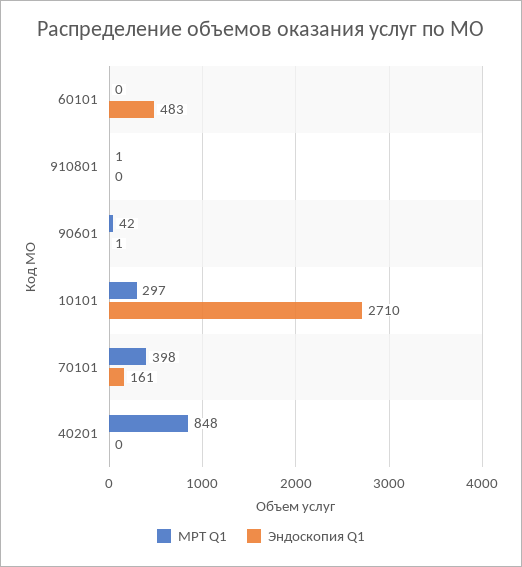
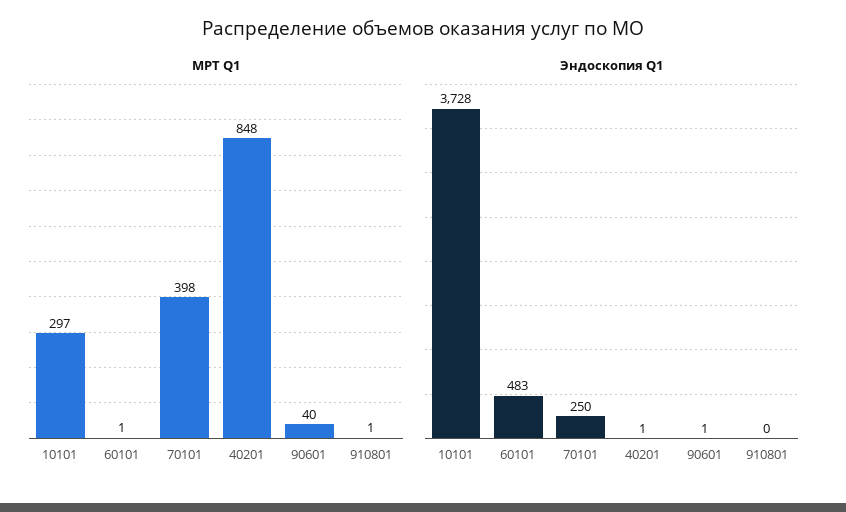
  {
    "МРТ Q1": {
-     "60101": 0,
+     "60101": 1,
      "910801": 1,
-     "90601": 42,
+     "90601": 40,
      "10101": 297,
      "70101": 398,
      "40201": 848
    },
    "Эндоскопия Q1": {
      "60101": 483,
      "910801": 0,
      "90601": 1,
-     "10101": 2710,
+     "10101": 3728,
-     "70101": 161,
+     "70101": 250,
-     "40201": 0
+     "40201": 1
    }
  }

